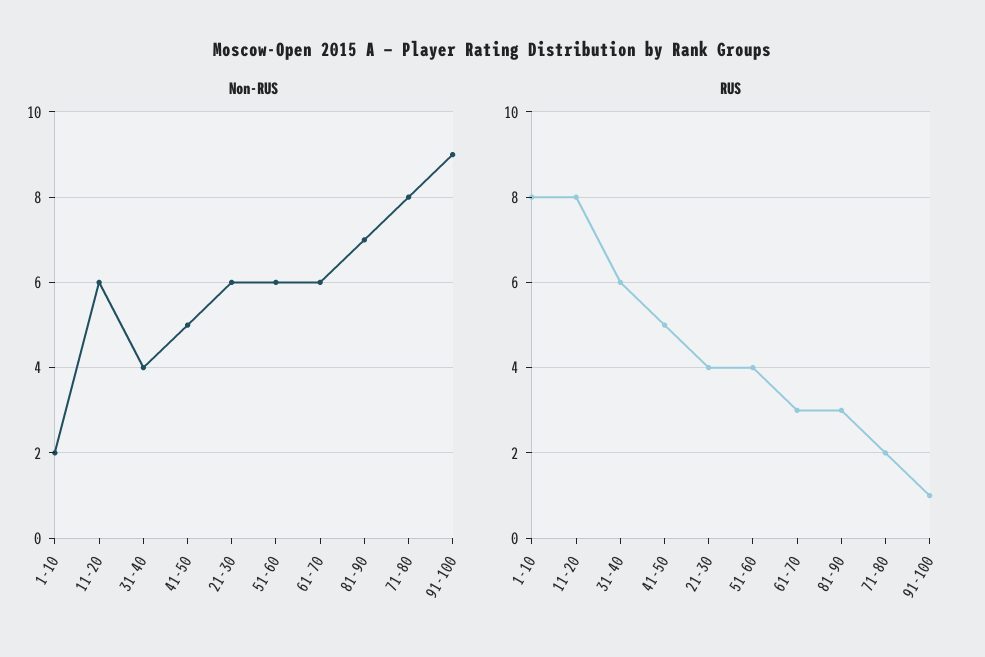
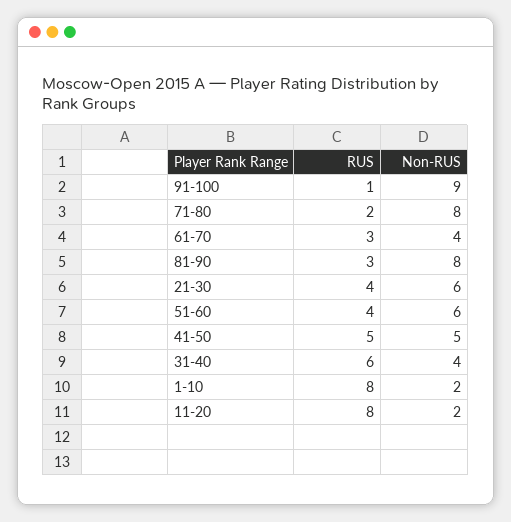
  {
    "Non-RUS": {
      "1-10": 2,
-     "11-20": 6,
+     "11-20": 2,
      "31-40": 4,
      "41-50": 5,
      "21-30": 6,
      "51-60": 6,
-     "61-70": 6,
+     "61-70": 4,
-     "81-90": 7,
+     "81-90": 8,
      "71-80": 8,
      "91-100": 9
    },
    "RUS": {
      "1-10": 8,
      "11-20": 8,
      "31-40": 6,
      "41-50": 5,
      "21-30": 4,
      "51-60": 4,
      "61-70": 3,
      "81-90": 3,
      "71-80": 2,
      "91-100": 1
    }
  }

